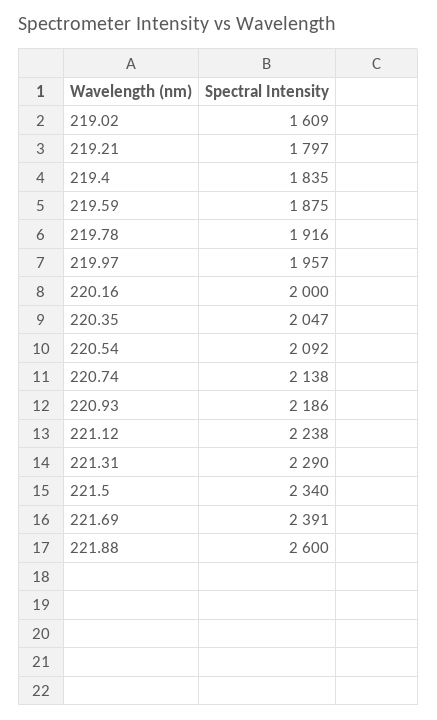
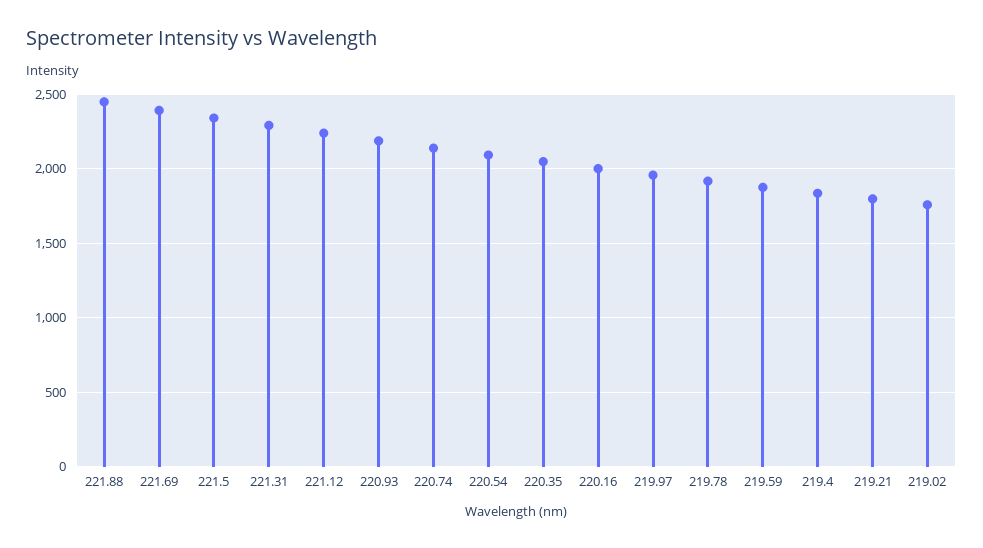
  {
-   "219.02": 1609,
+   "219.02": 1750,
    "219.21": 1797,
    "219.4": 1835,
    "219.59": 1875,
    "219.78": 1916,
    "219.97": 1957,
    "220.16": 2000,
    "220.35": 2047,
    "220.54": 2092,
    "220.74": 2138,
    "220.93": 2186,
    "221.12": 2238,
    "221.31": 2290,
    "221.5": 2340,
    "221.69": 2391,
-   "221.88": 2600
+   "221.88": 2450
  }

